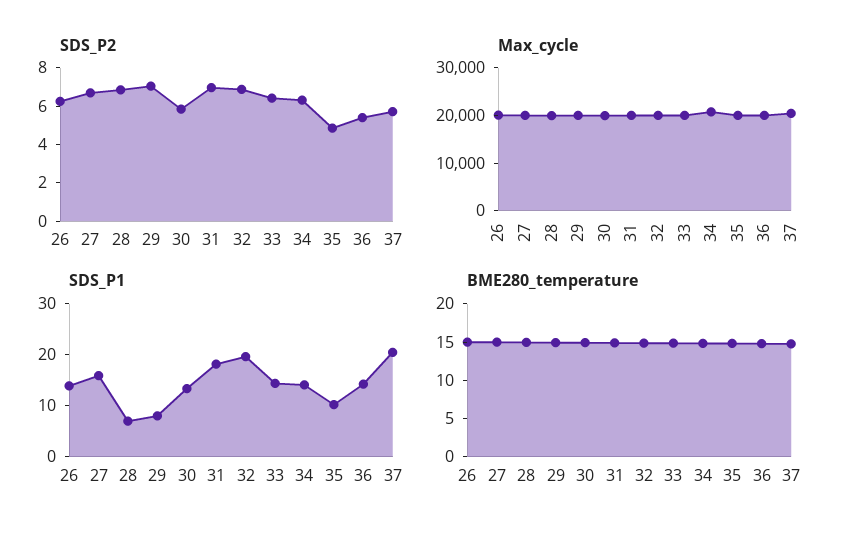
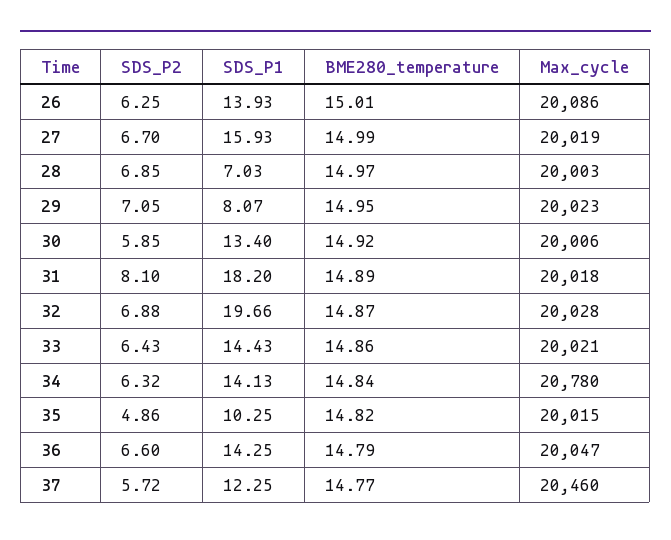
  {
    "SDS_P2": {
      "26": 6.25,
      "27": 6.7,
      "28": 6.85,
      "29": 7.05,
      "30": 5.85,
-     "31": 7,
+     "31": 8.1,
      "32": 6.88,
      "33": 6.43,
      "34": 6.32,
      "35": 4.86,
-     "36": 5.5,
+     "36": 6.6,
      "37": 5.72
    },
    "Max_cycle": {
      "26": 20086,
      "27": 20019,
      "28": 20003,
      "29": 20023,
      "30": 20006,
      "31": 20018,
      "32": 20028,
      "33": 20021,
      "34": 20780,
      "35": 20015,
      "36": 20047,
      "37": 20460
    },
    "SDS_P1": {
      "26": 13.93,
      "27": 15.93,
      "28": 7.03,
      "29": 8.07,
      "30": 13.4,
      "31": 18.2,
      "32": 19.66,
      "33": 14.43,
      "34": 14.13,
      "35": 10.25,
      "36": 14.25,
-     "37": 20
+     "37": 12.25
    },
    "BME280_temperature": {
      "26": 15.01,
      "27": 14.99,
      "28": 14.97,
      "29": 14.95,
      "30": 14.92,
      "31": 14.89,
      "32": 14.87,
      "33": 14.86,
      "34": 14.84,
      "35": 14.82,
      "36": 14.79,
      "37": 14.77
    }
  }

